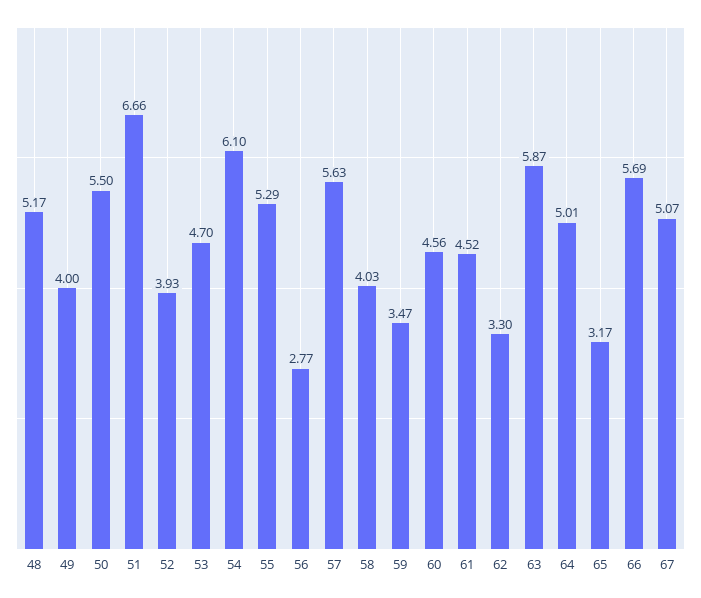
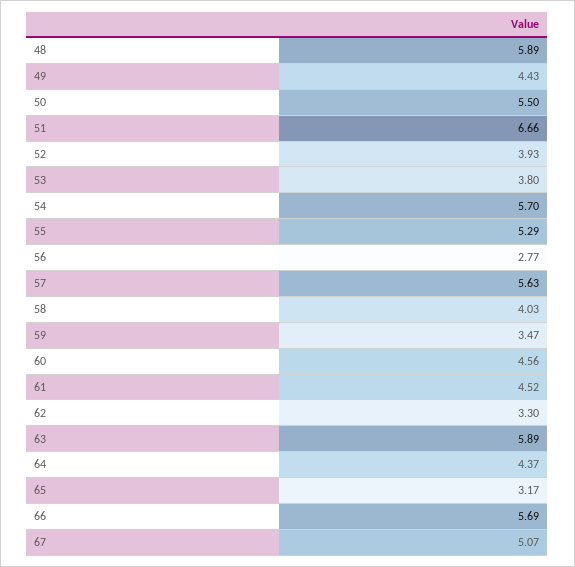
  {
-   "48": 5.17,
+   "48": 5.89,
-   "49": 4,
+   "49": 4.43,
    "50": 5.5,
    "51": 6.66,
    "52": 3.93,
-   "53": 4.7,
+   "53": 3.8,
-   "54": 6.1,
+   "54": 5.7,
    "55": 5.29,
    "56": 2.77,
    "57": 5.63,
    "58": 4.03,
    "59": 3.47,
    "60": 4.56,
    "61": 4.52,
    "62": 3.3,
-   "63": 5.87,
+   "63": 5.89,
-   "64": 5.01,
+   "64": 4.37,
    "65": 3.17,
    "66": 5.69,
    "67": 5.07
  }

